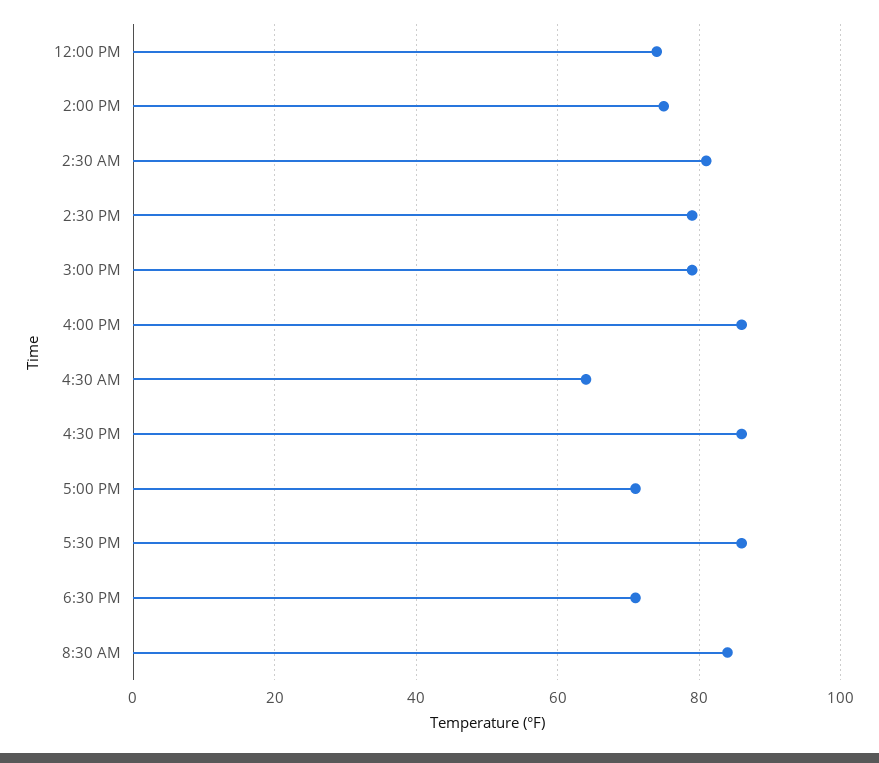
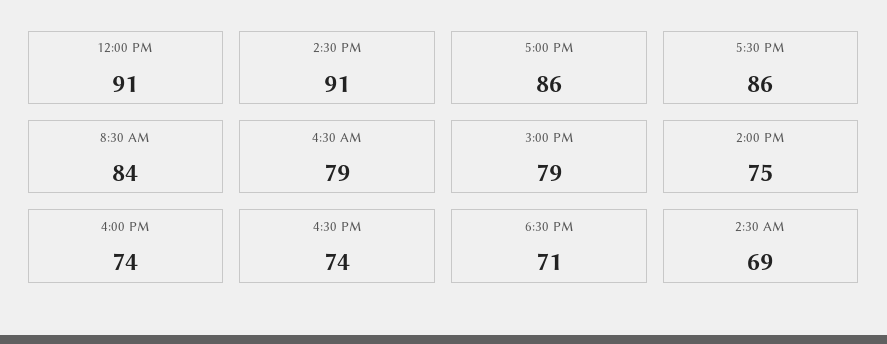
  {
-   "12:00 PM": 75,
+   "12:00 PM": 91,
    "2:00 PM": 75,
-   "2:30 AM": 80,
+   "2:30 AM": 69,
-   "2:30 PM": 80,
+   "2:30 PM": 91,
    "3:00 PM": 79,
-   "4:00 PM": 85,
+   "4:00 PM": 74,
-   "4:30 AM": 65,
+   "4:30 AM": 79,
-   "4:30 PM": 85,
+   "4:30 PM": 74,
-   "5:00 PM": 70,
+   "5:00 PM": 86,
    "5:30 PM": 86,
    "6:30 PM": 71,
    "8:30 AM": 84
  }

